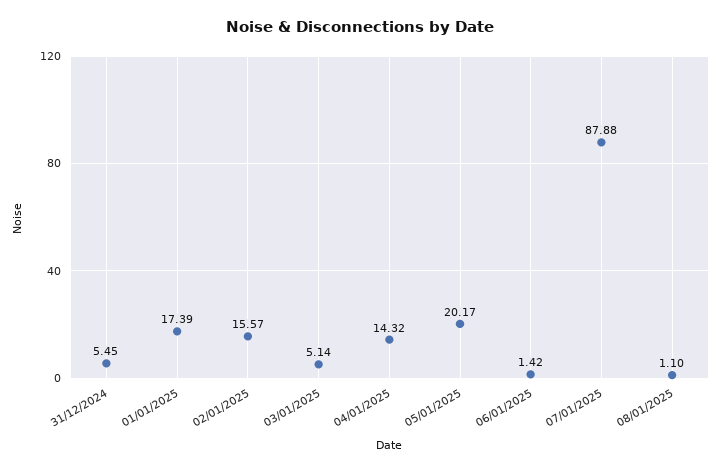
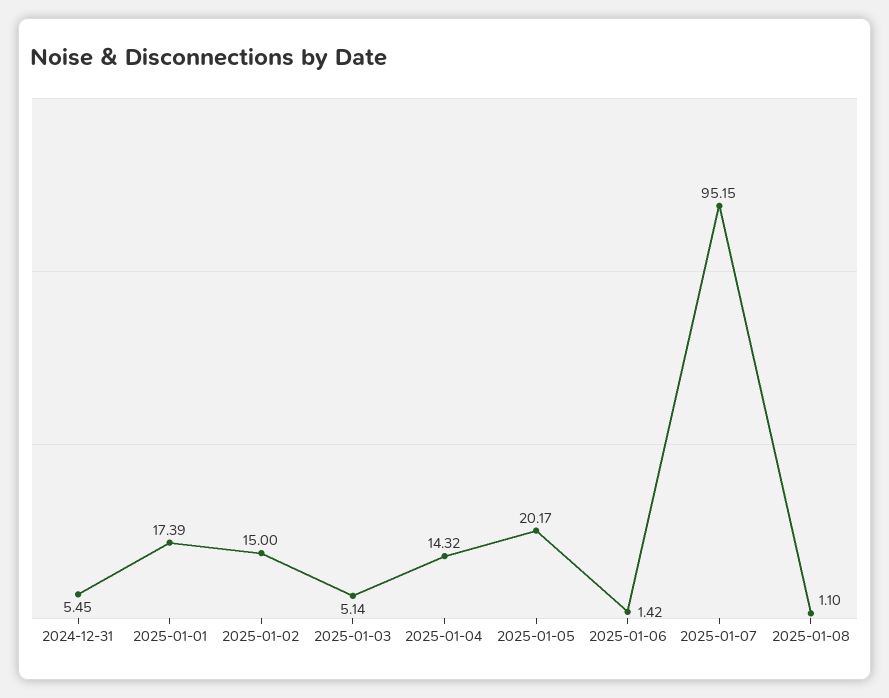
  {
    "31/12/2024": 5.45,
    "01/01/2025": 17.39,
-   "02/01/2025": 15.57,
+   "02/01/2025": 15,
    "03/01/2025": 5.14,
    "04/01/2025": 14.32,
    "05/01/2025": 20.17,
    "06/01/2025": 1.42,
-   "07/01/2025": 87.88,
+   "07/01/2025": 95.15,
    "08/01/2025": 1.1
  }

